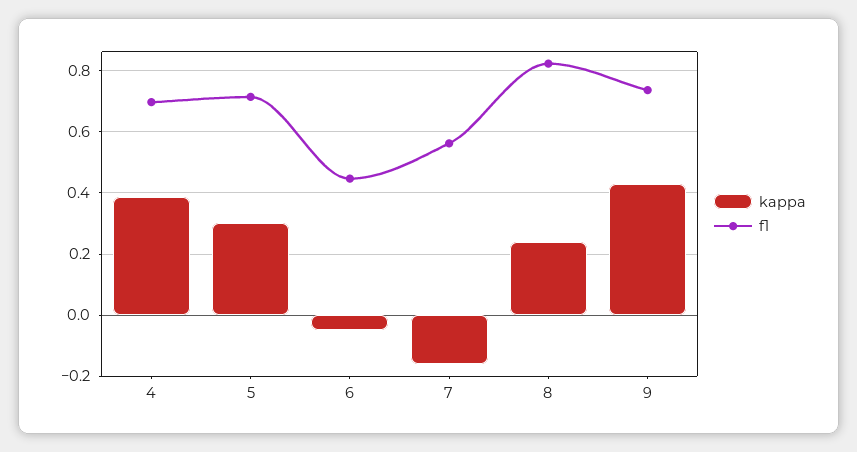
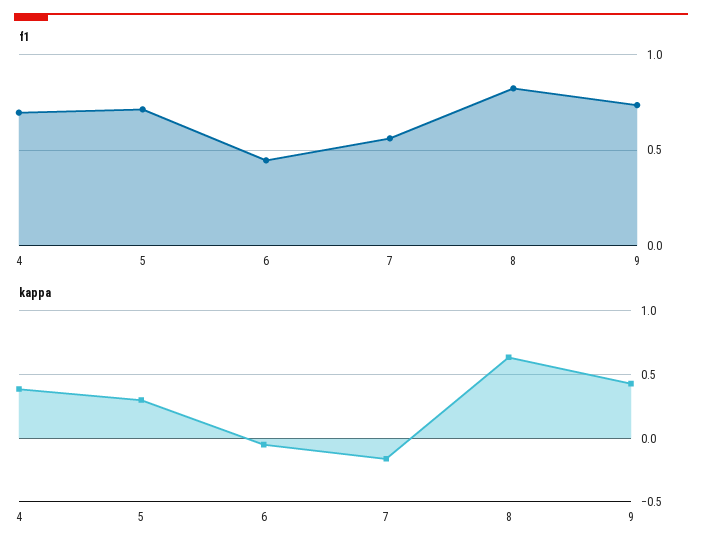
  {
    "kappa": {
      "4": 0.38,
      "5": 0.3,
      "6": -0.06,
      "7": -0.16,
-     "8": 0.24,
+     "8": 0.65,
      "9": 0.42
    },
    "f1": {
      "4": 0.7,
      "5": 0.72,
      "6": 0.44,
      "7": 0.56,
      "8": 0.82,
      "9": 0.74
    }
  }

